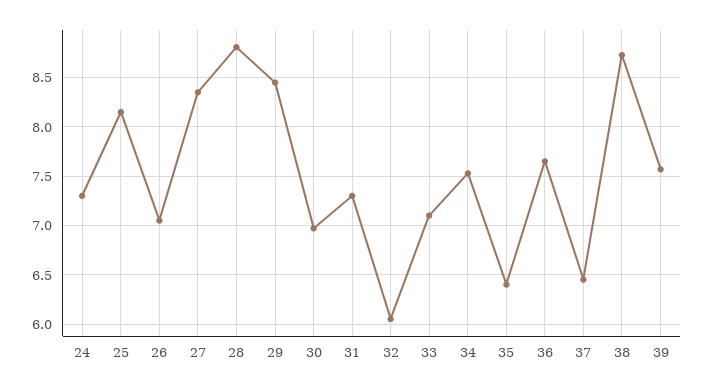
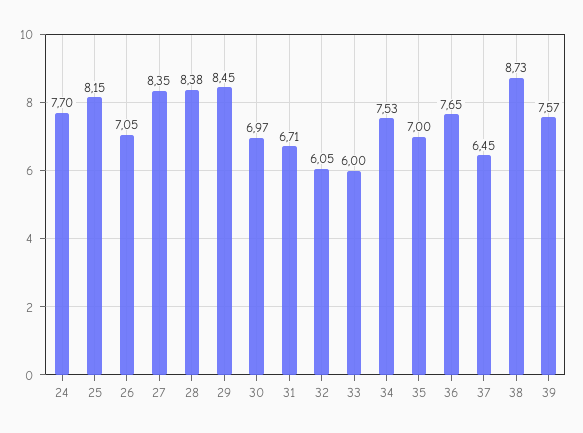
  {
-   "24": 7.3,
+   "24": 7.7,
    "25": 8.15,
    "26": 7.05,
    "27": 8.35,
-   "28": 8.8,
+   "28": 8.38,
    "29": 8.45,
    "30": 6.97,
-   "31": 7.3,
+   "31": 6.71,
    "32": 6.05,
-   "33": 7.1,
+   "33": 6,
    "34": 7.53,
-   "35": 6.4,
+   "35": 7,
    "36": 7.65,
    "37": 6.45,
    "38": 8.73,
    "39": 7.57
  }

